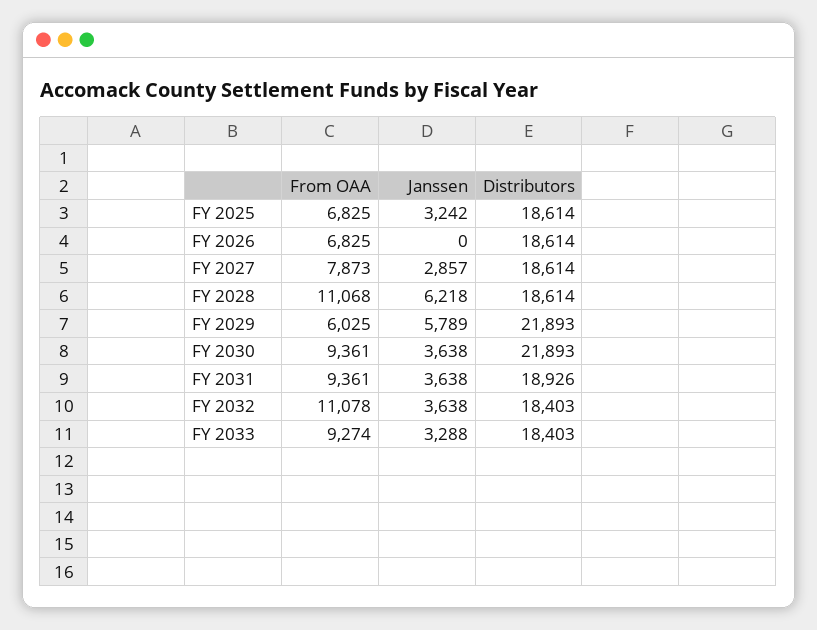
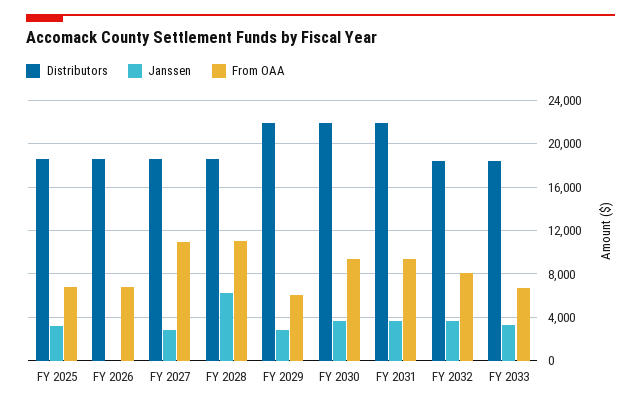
  {
    "From OAA": {
      "FY 2025": 6825,
      "FY 2026": 6825,
-     "FY 2027": 7873,
+     "FY 2027": 11000,
      "FY 2028": 11068,
      "FY 2029": 6025,
      "FY 2030": 9361,
      "FY 2031": 9361,
-     "FY 2032": 11078,
+     "FY 2032": 8000,
-     "FY 2033": 9274
+     "FY 2033": 7000
    },
    "Janssen": {
      "FY 2025": 3242,
      "FY 2026": 0,
      "FY 2027": 2857,
      "FY 2028": 6218,
-     "FY 2029": 5789,
+     "FY 2029": 3000,
      "FY 2030": 3638,
      "FY 2031": 3638,
      "FY 2032": 3638,
      "FY 2033": 3288
    },
    "Distributors": {
      "FY 2025": 18614,
      "FY 2026": 18614,
      "FY 2027": 18614,
      "FY 2028": 18614,
      "FY 2029": 21893,
      "FY 2030": 21893,
-     "FY 2031": 18926,
+     "FY 2031": 22000,
      "FY 2032": 18403,
      "FY 2033": 18403
    }
  }

